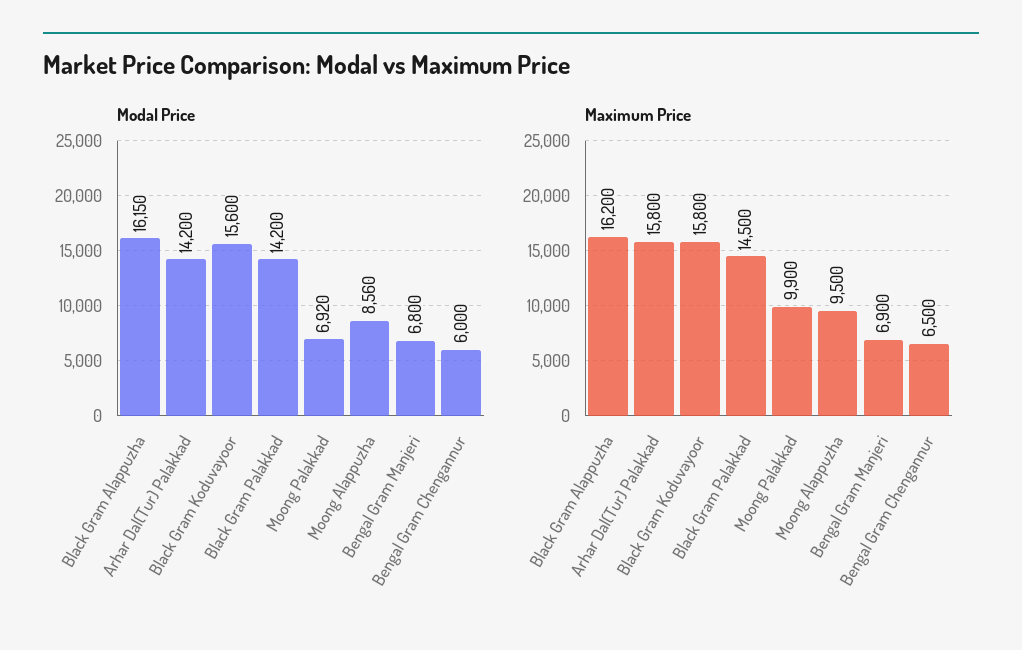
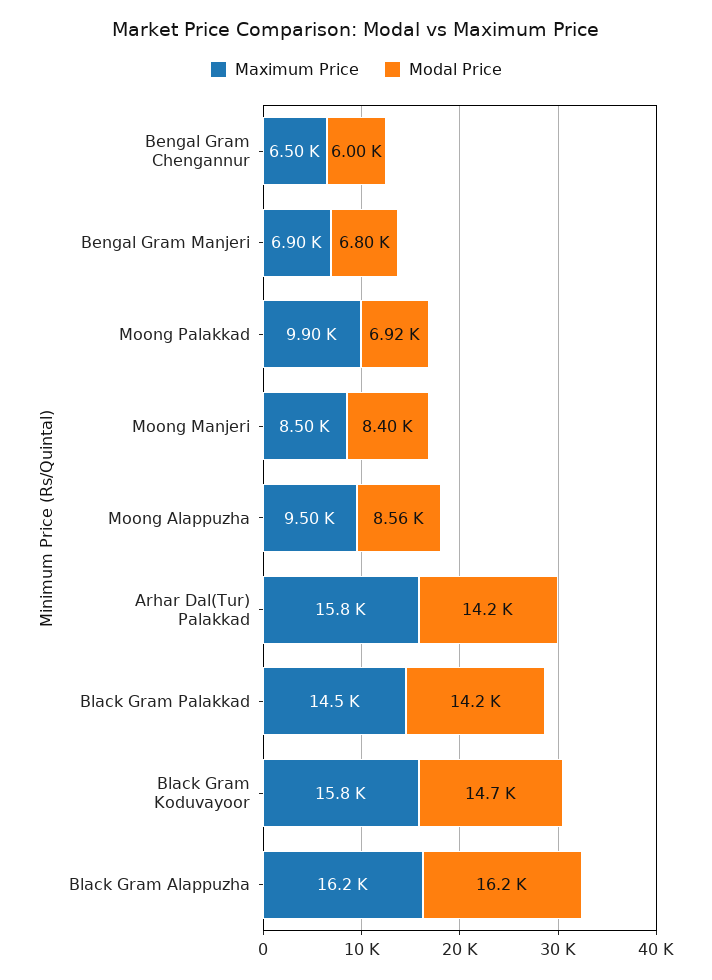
  {
    "Modal Price": {
      "Black Gram Alappuzha": 16150,
      "Arhar Dal(Tur) Palakkad": 14200,
-     "Black Gram Koduvayoor": 15600,
+     "Black Gram Koduvayoor": 14700,
      "Black Gram Palakkad": 14200,
      "Moong Palakkad": 6920,
      "Moong Alappuzha": 8560,
      "Bengal Gram Manjeri": 6800,
-     "Bengal Gram Chengannur": 6000
+     "Bengal Gram Chengannur": 6000,
+     "Moong Manjeri": 8400
    },
    "Maximum Price": {
      "Black Gram Alappuzha": 16200,
      "Arhar Dal(Tur) Palakkad": 15800,
      "Black Gram Koduvayoor": 15800,
      "Black Gram Palakkad": 14500,
      "Moong Palakkad": 9900,
      "Moong Alappuzha": 9500,
      "Bengal Gram Manjeri": 6900,
-     "Bengal Gram Chengannur": 6500
+     "Bengal Gram Chengannur": 6500,
+     "Moong Manjeri": 8500
    }
  }

